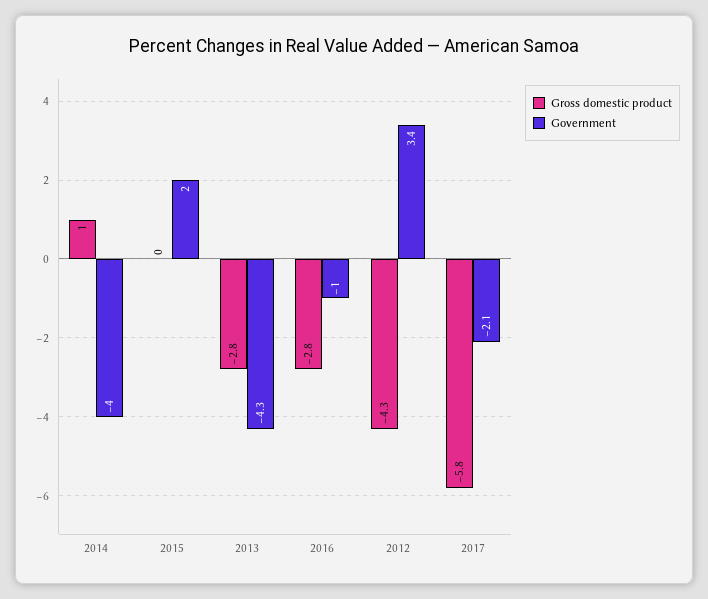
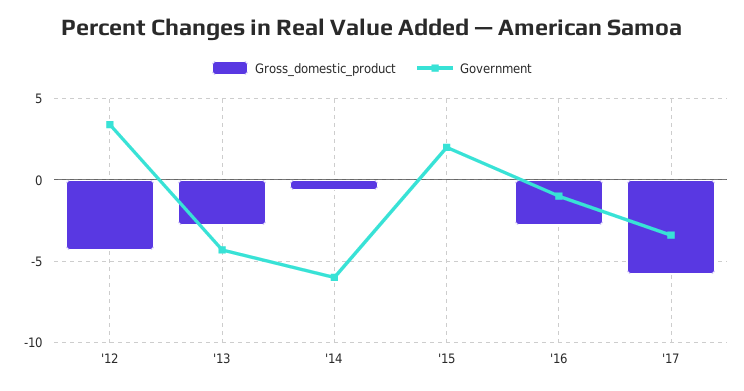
  {
    "Gross domestic product": {
-     "2014": 1,
+     "2014": -0.5,
      "2015": 0,
      "2013": -2.8,
      "2016": -2.8,
      "2012": -4.3,
      "2017": -5.8
    },
    "Government": {
-     "2014": -4,
+     "2014": -6,
      "2015": 2,
      "2013": -4.3,
      "2016": -1,
      "2012": 3.4,
-     "2017": -2.1
+     "2017": -3.5
    }
  }

